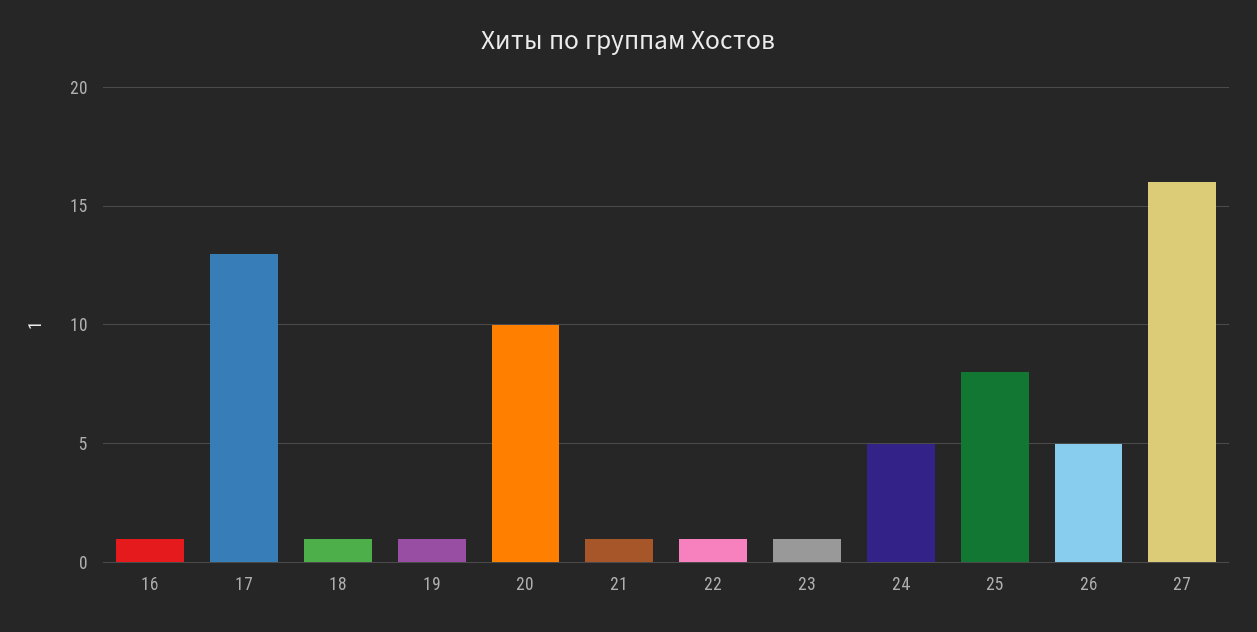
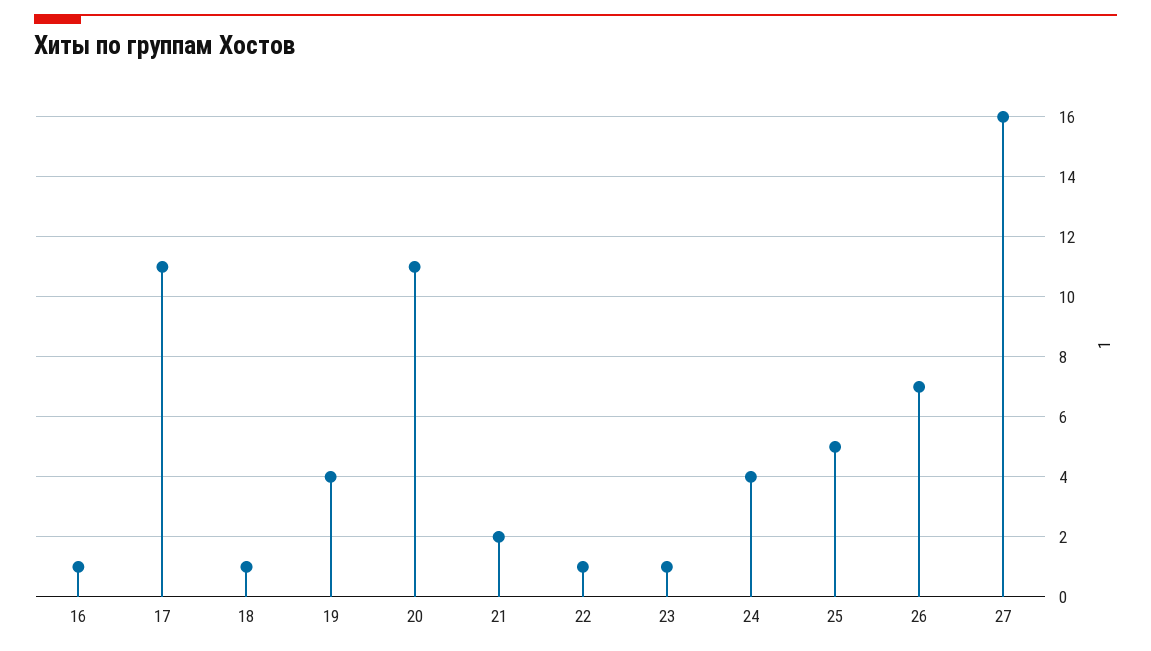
  {
    "16": 1,
-   "17": 13,
+   "17": 11,
    "18": 1,
-   "19": 1,
+   "19": 4,
-   "20": 10,
+   "20": 11,
-   "21": 1,
+   "21": 2,
    "22": 1,
    "23": 1,
-   "24": 5,
+   "24": 4,
-   "25": 8,
+   "25": 5,
-   "26": 5,
+   "26": 7,
    "27": 16
  }

